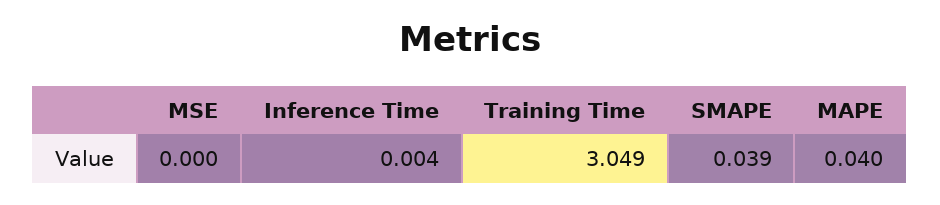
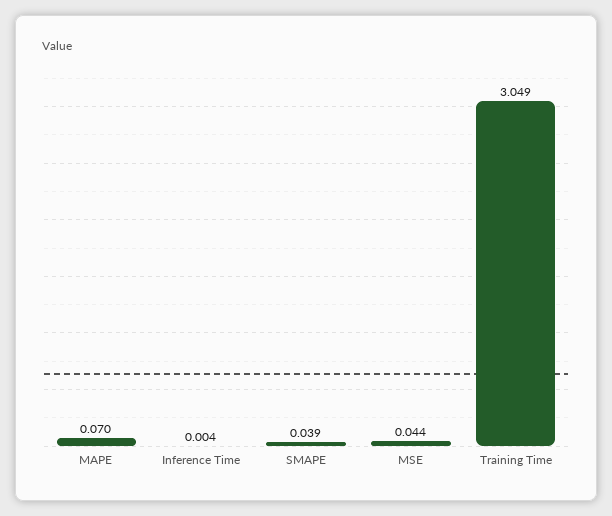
  {
-   "MSE": 0,
+   "MSE": 0.044,
    "Inference Time": 0.004,
    "Training Time": 3.049,
    "SMAPE": 0.039,
-   "MAPE": 0.04
+   "MAPE": 0.07
  }

